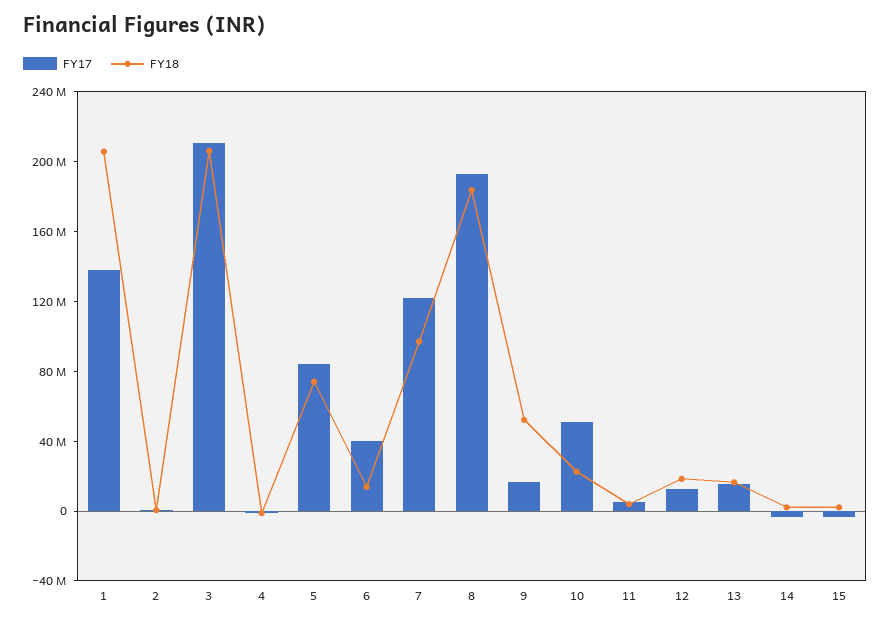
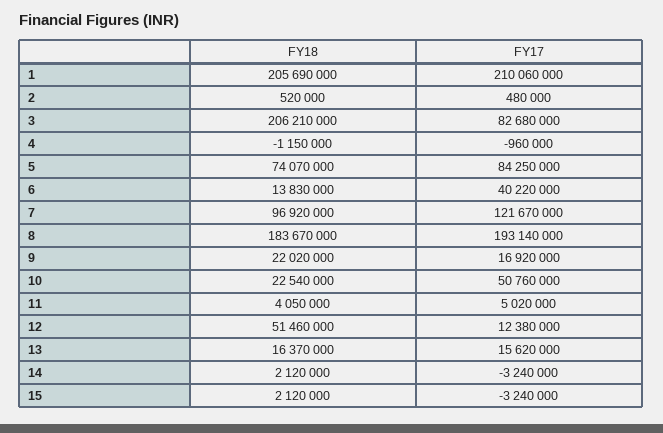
  {
    "FY17": {
-     "1": 140000000,
+     "1": 210060000,
      "2": 480000,
-     "3": 210000000,
+     "3": 82680000,
      "4": -960000,
      "5": 84250000,
      "6": 40220000,
      "7": 121670000,
      "8": 193140000,
      "9": 16920000,
      "10": 50760000,
      "11": 5020000,
      "12": 12380000,
      "13": 15620000,
      "14": -3240000,
      "15": -3240000
    },
    "FY18": {
      "1": 205690000,
      "2": 520000,
      "3": 206210000,
      "4": -1150000,
      "5": 74070000,
      "6": 13830000,
      "7": 96920000,
      "8": 183670000,
-     "9": 50000000,
+     "9": 22020000,
      "10": 22540000,
      "11": 4050000,
-     "12": 20000000,
+     "12": 51460000,
      "13": 16370000,
      "14": 2120000,
      "15": 2120000
    }
  }

